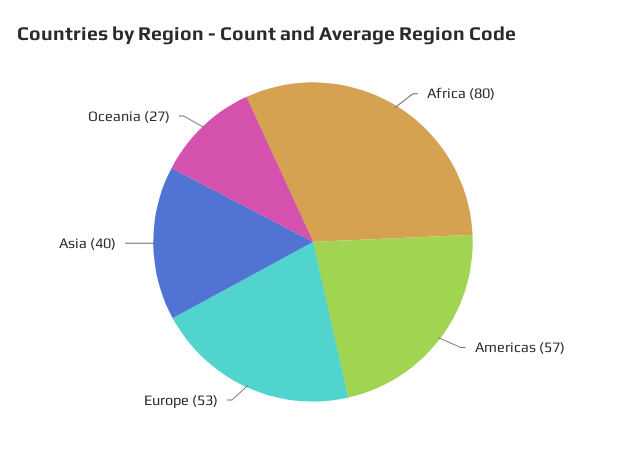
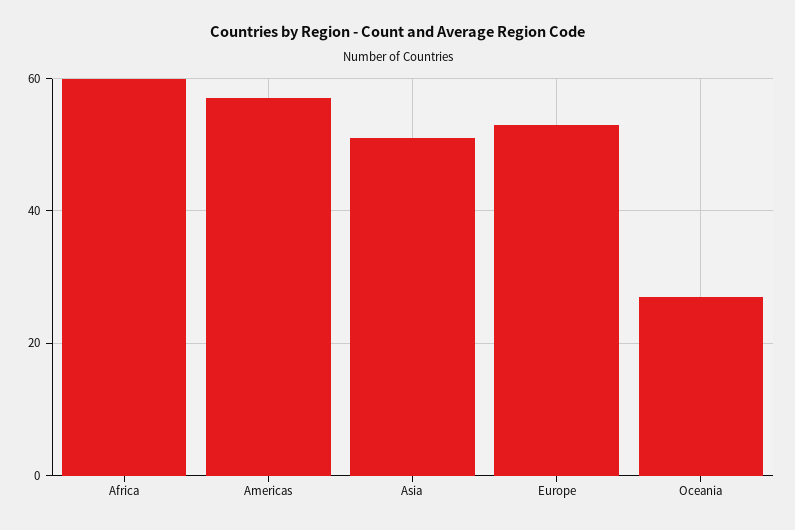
  {
-   "Africa": 80,
+   "Africa": 60,
    "Americas": 57,
    "Europe": 53,
-   "Asia": 40,
+   "Asia": 50,
    "Oceania": 27
  }

